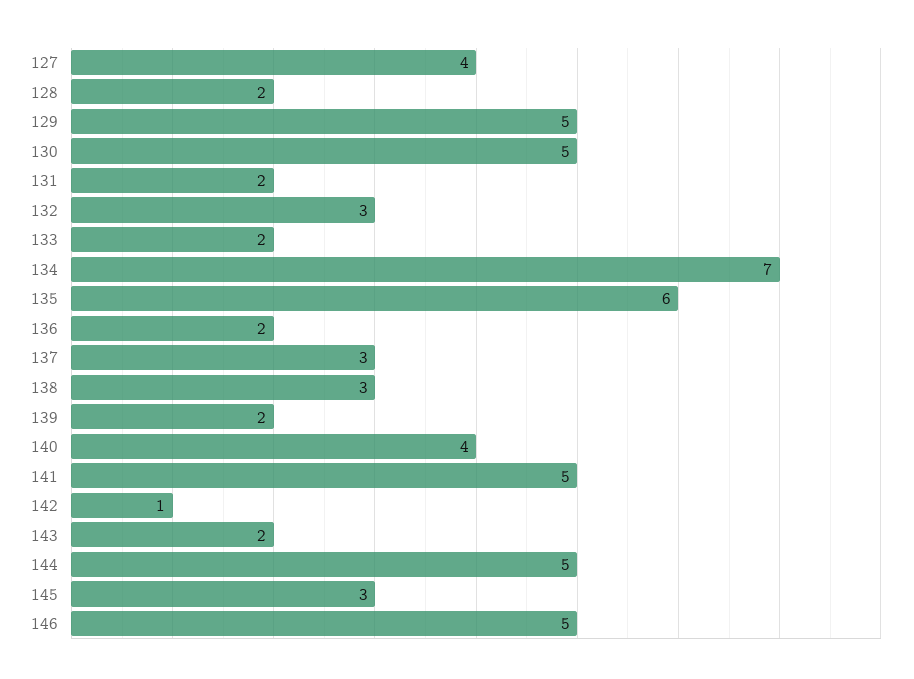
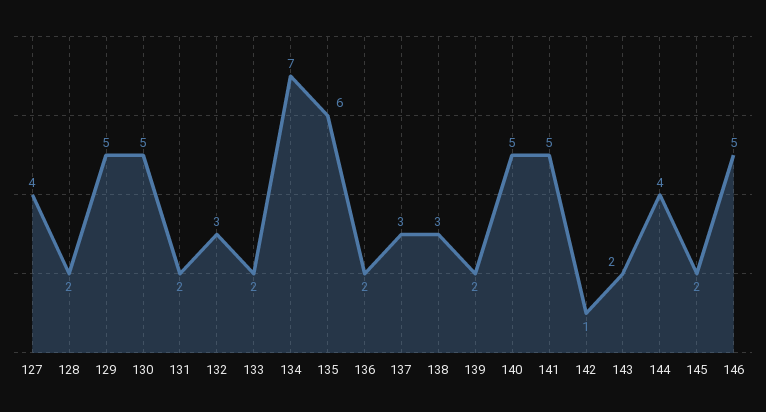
  {
    "127": 4,
    "128": 2,
    "129": 5,
    "130": 5,
    "131": 2,
    "132": 3,
    "133": 2,
    "134": 7,
    "135": 6,
    "136": 2,
    "137": 3,
    "138": 3,
    "139": 2,
-   "140": 4,
+   "140": 5,
    "141": 5,
    "142": 1,
    "143": 2,
-   "144": 5,
+   "144": 4,
-   "145": 3,
+   "145": 2,
    "146": 5
  }

